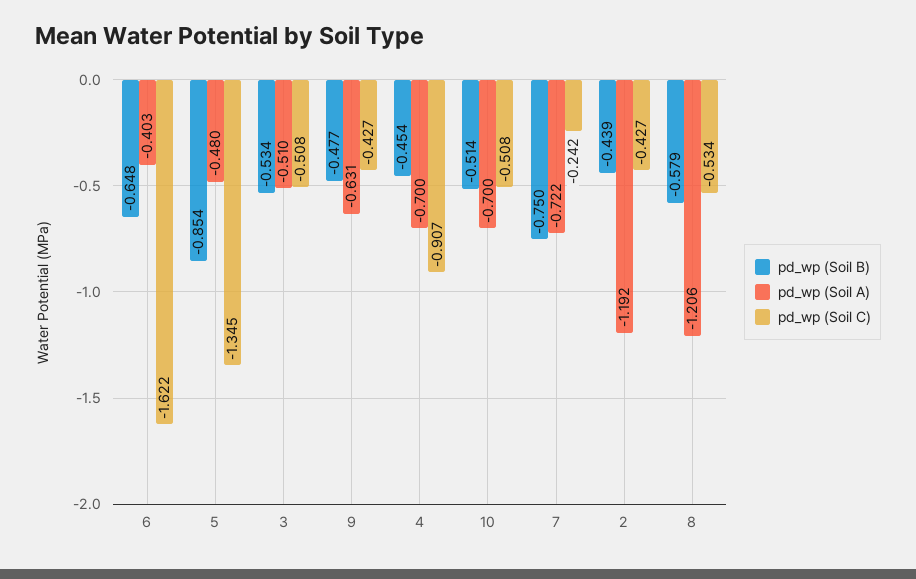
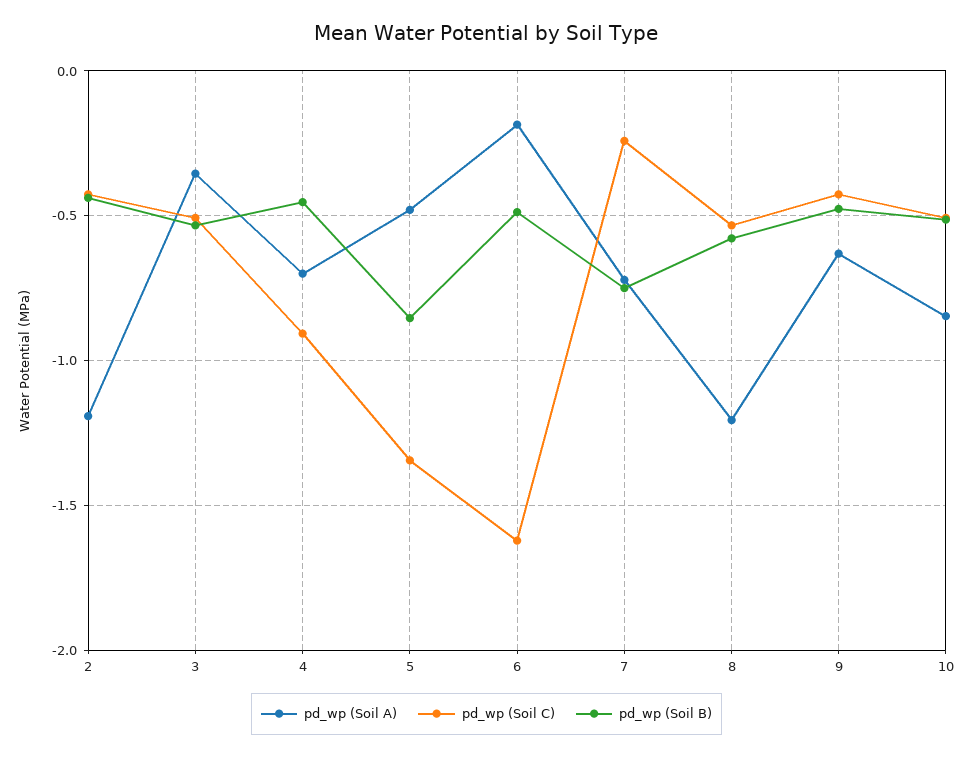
  {
    "pd_wp (Soil B)": {
-     "6": -0.648,
+     "6": -0.5,
      "5": -0.854,
      "3": -0.534,
      "9": -0.477,
      "4": -0.454,
      "10": -0.514,
      "7": -0.75,
      "2": -0.439,
      "8": -0.579
    },
    "pd_wp (Soil A)": {
-     "6": -0.403,
+     "6": -0.2,
      "5": -0.48,
-     "3": -0.51,
+     "3": -0.35,
      "9": -0.631,
      "4": -0.7,
-     "10": -0.7,
+     "10": -0.85,
      "7": -0.722,
      "2": -1.192,
      "8": -1.206
    },
    "pd_wp (Soil C)": {
      "6": -1.622,
      "5": -1.345,
      "3": -0.508,
      "9": -0.427,
      "4": -0.907,
      "10": -0.508,
      "7": -0.242,
      "2": -0.427,
      "8": -0.534
    }
  }

